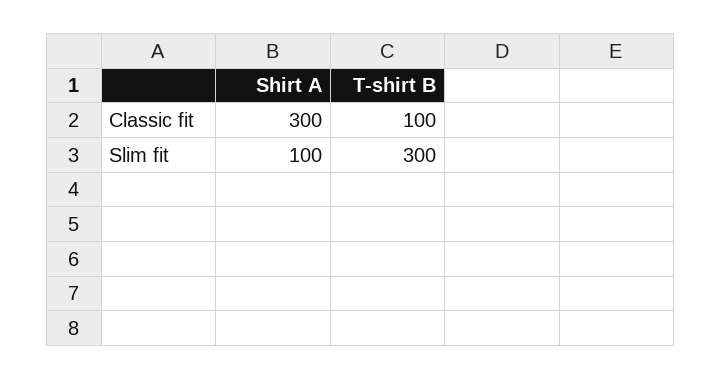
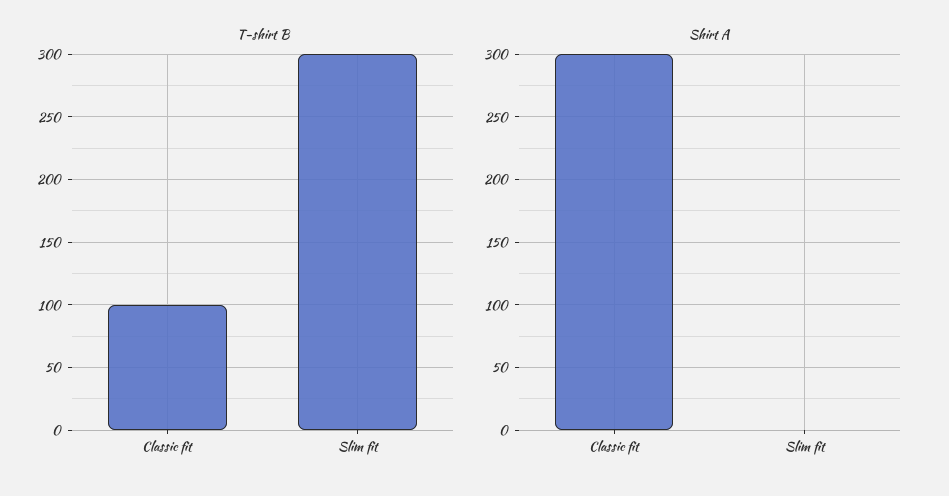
  {
    "Shirt A": {
      "Classic fit": 300,
-     "Slim fit": 100
+     "Slim fit": 0
    },
    "T-shirt B": {
      "Classic fit": 100,
      "Slim fit": 300
    }
  }

